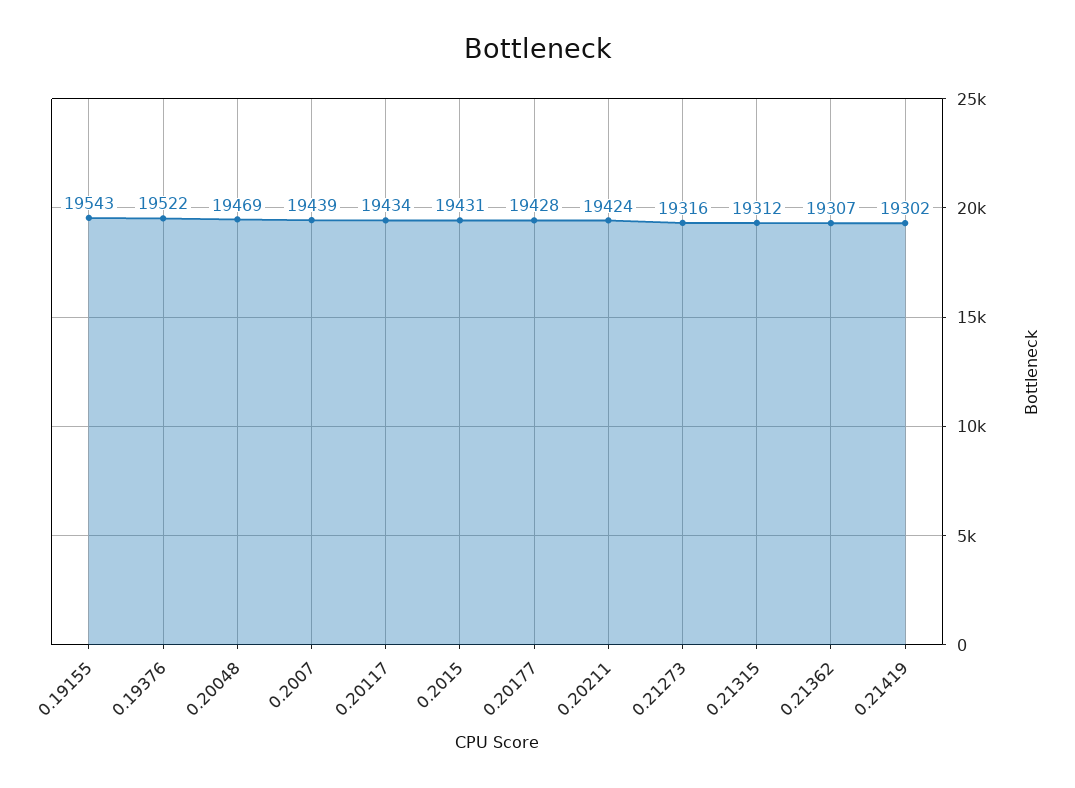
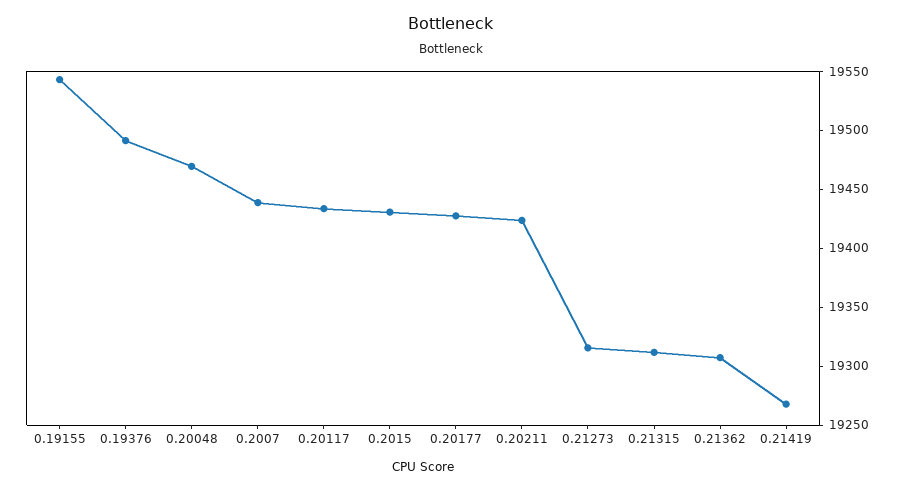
  {
    "0.19155": 19543,
-   "0.19376": 19522,
+   "0.19376": 19490,
    "0.20048": 19469,
    "0.2007": 19439,
    "0.20117": 19434,
    "0.2015": 19431,
    "0.20177": 19428,
    "0.20211": 19424,
    "0.21273": 19316,
    "0.21315": 19312,
    "0.21362": 19307,
-   "0.21419": 19302
+   "0.21419": 19270
  }

